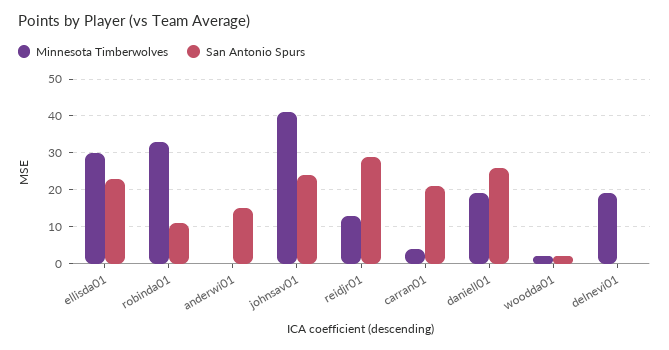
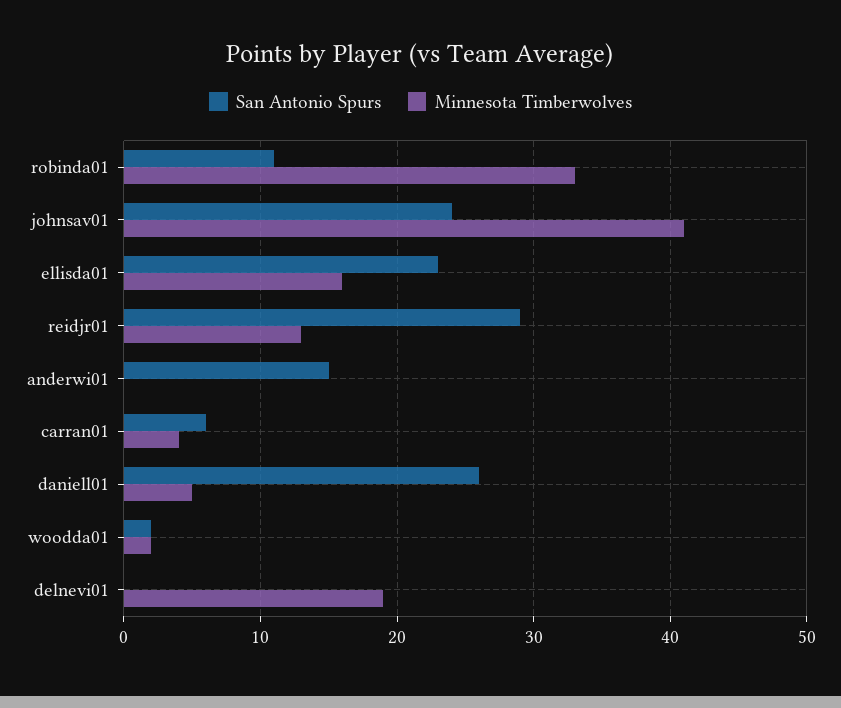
  {
    "Minnesota Timberwolves": {
-     "ellisda01": 30,
+     "ellisda01": 16,
      "robinda01": 33,
      "anderwi01": 0,
      "johnsav01": 41,
      "reidjr01": 13,
      "carran01": 4,
-     "daniell01": 20,
+     "daniell01": 5,
      "woodda01": 2,
      "delnevi01": 19
    },
    "San Antonio Spurs": {
      "ellisda01": 23,
      "robinda01": 11,
      "anderwi01": 15,
      "johnsav01": 24,
      "reidjr01": 29,
-     "carran01": 20,
+     "carran01": 6,
      "daniell01": 26,
      "woodda01": 2,
      "delnevi01": 0
    }
  }

